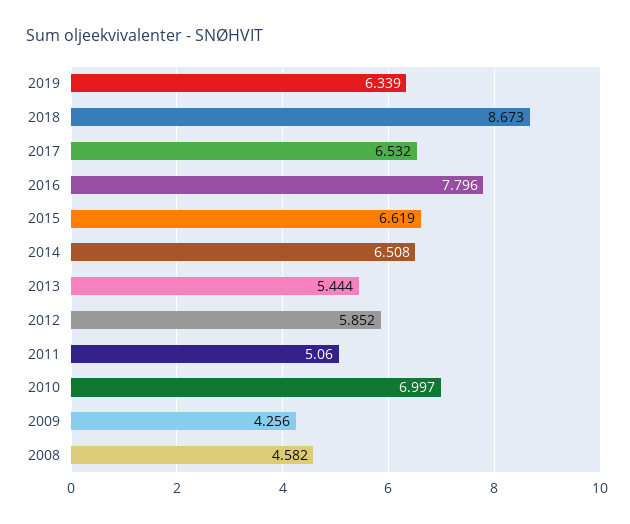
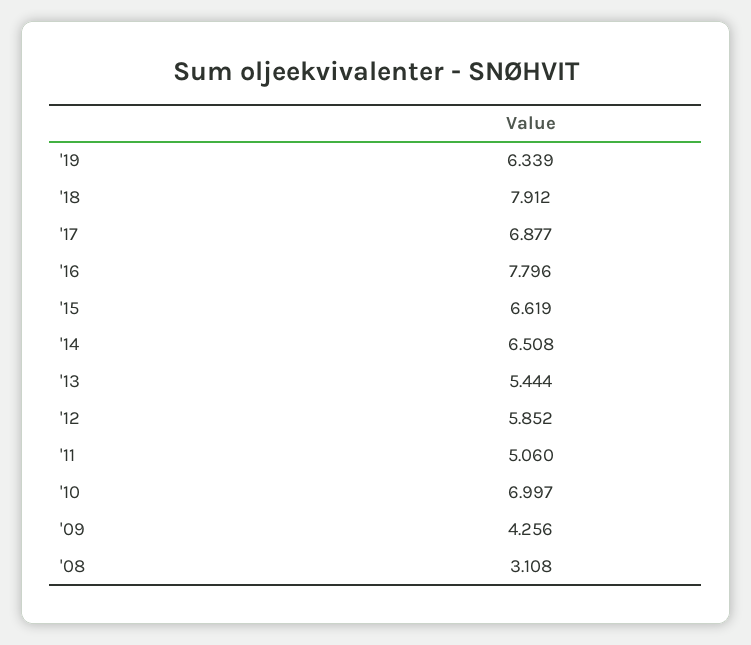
  {
    "2019": 6.339,
-   "2018": 8.673,
+   "2018": 7.912,
-   "2017": 6.532,
+   "2017": 6.877,
    "2016": 7.796,
    "2015": 6.619,
    "2014": 6.508,
    "2013": 5.444,
    "2012": 5.852,
    "2011": 5.06,
    "2010": 6.997,
    "2009": 4.256,
-   "2008": 4.582
+   "2008": 3.108
  }

